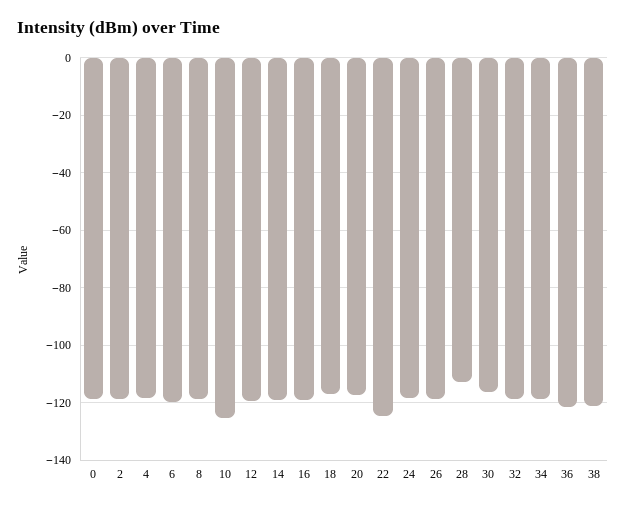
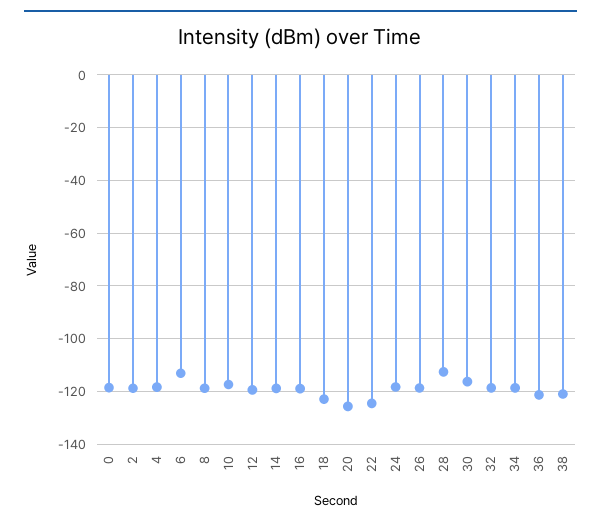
  {
    "0": -117.5,
    "2": -120,
    "4": -117.5,
-   "6": -120,
+   "6": -112.5,
    "8": -120,
-   "10": -125,
+   "10": -117.5,
    "12": -120,
    "14": -120,
    "16": -120,
-   "18": -117.5,
+   "18": -122.5,
-   "20": -117.5,
+   "20": -125,
    "22": -125,
    "24": -117.5,
    "26": -117.5,
    "28": -112.5,
    "30": -117.5,
    "32": -117.5,
    "34": -117.5,
    "36": -122.5,
    "38": -120
  }

